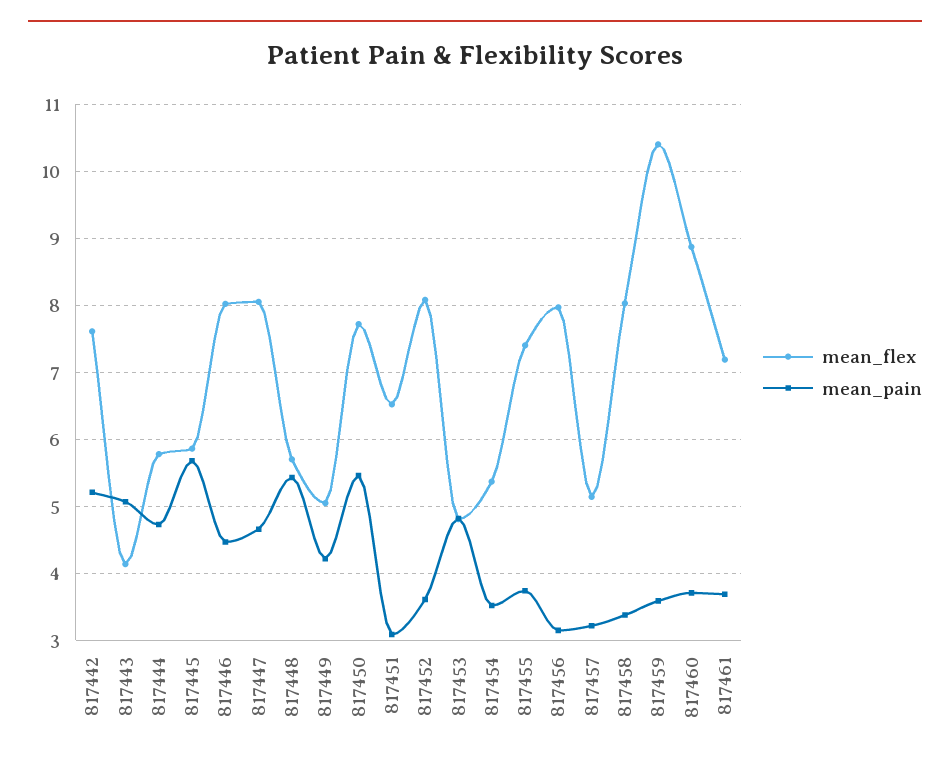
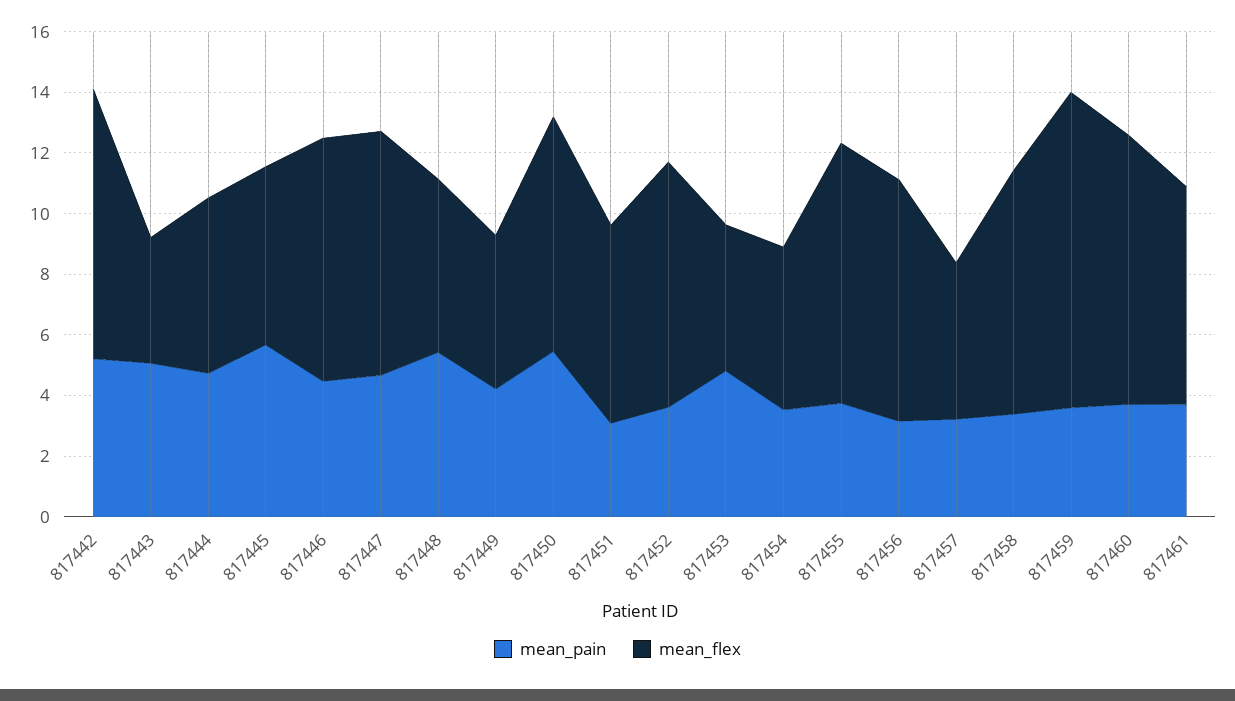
  {
    "mean_flex": {
-     "817442": 7.6,
+     "817442": 9,
      "817443": 4.1,
      "817444": 5.8,
      "817445": 5.9,
      "817446": 8,
      "817447": 8.1,
      "817448": 5.7,
      "817449": 5.1,
      "817450": 7.7,
      "817451": 6.5,
      "817452": 8.1,
      "817453": 4.8,
      "817454": 5.4,
-     "817455": 7.4,
+     "817455": 8.5,
      "817456": 8,
      "817457": 5.1,
      "817458": 8,
      "817459": 10.4,
      "817460": 8.9,
      "817461": 7.2
    },
    "mean_pain": {
      "817442": 5.2,
      "817443": 5.1,
      "817444": 4.7,
      "817445": 5.7,
      "817446": 4.5,
      "817447": 4.7,
      "817448": 5.4,
      "817449": 4.2,
      "817450": 5.5,
      "817451": 3.1,
      "817452": 3.6,
      "817453": 4.8,
      "817454": 3.5,
      "817455": 3.7,
      "817456": 3.2,
      "817457": 3.2,
      "817458": 3.4,
      "817459": 3.6,
      "817460": 3.7,
      "817461": 3.7
    }
  }

